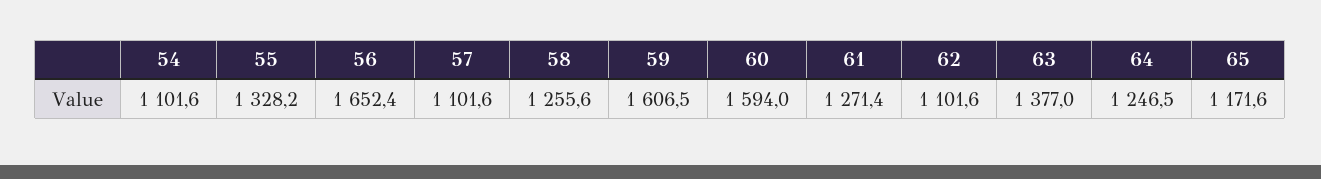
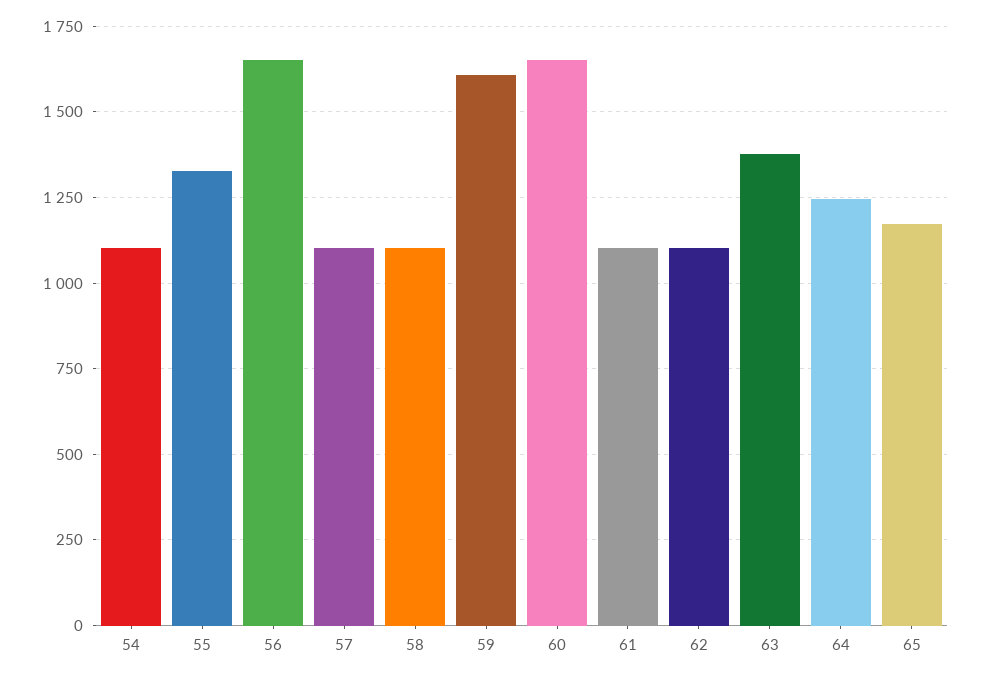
  {
    "54": 1101.6,
    "55": 1328.2,
    "56": 1652.4,
    "57": 1101.6,
-   "58": 1255.6,
+   "58": 1100,
    "59": 1606.5,
-   "60": 1594,
+   "60": 1650,
-   "61": 1271.4,
+   "61": 1100,
    "62": 1101.6,
    "63": 1377,
    "64": 1246.5,
    "65": 1171.6
  }

